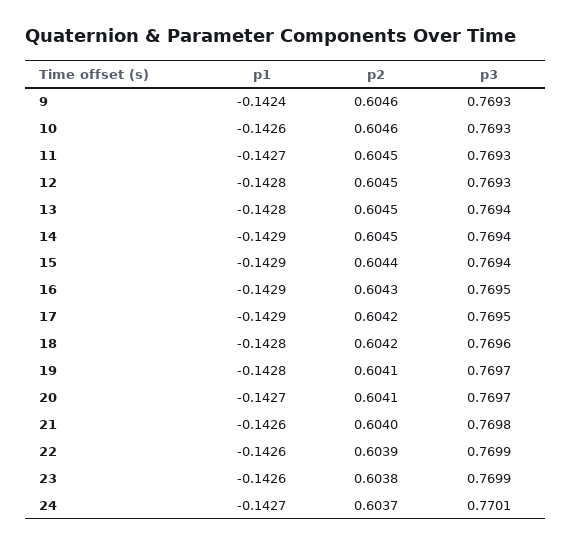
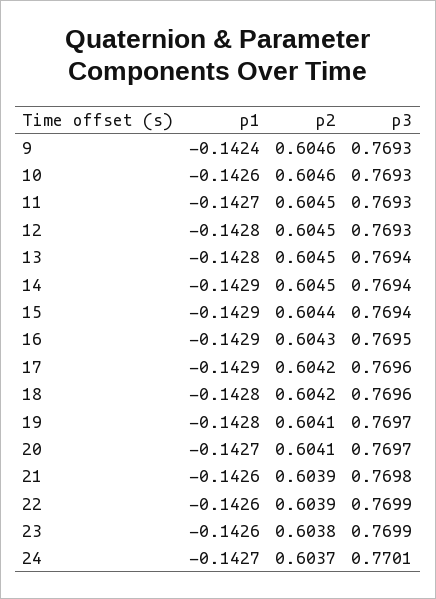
  {
    "p1": {
      "9": -0.1424,
      "10": -0.1426,
      "11": -0.1427,
      "12": -0.1428,
      "13": -0.1428,
      "14": -0.1429,
      "15": -0.1429,
      "16": -0.1429,
      "17": -0.1429,
      "18": -0.1428,
      "19": -0.1428,
      "20": -0.1427,
      "21": -0.1426,
      "22": -0.1426,
      "23": -0.1426,
      "24": -0.1427
    },
    "p2": {
      "9": 0.6046,
      "10": 0.6046,
      "11": 0.6045,
      "12": 0.6045,
      "13": 0.6045,
      "14": 0.6045,
      "15": 0.6044,
      "16": 0.6043,
      "17": 0.6042,
      "18": 0.6042,
      "19": 0.6041,
      "20": 0.6041,
-     "21": 0.604,
+     "21": 0.6039,
      "22": 0.6039,
      "23": 0.6038,
      "24": 0.6037
    },
    "p3": {
      "9": 0.7693,
      "10": 0.7693,
      "11": 0.7693,
      "12": 0.7693,
      "13": 0.7694,
      "14": 0.7694,
      "15": 0.7694,
      "16": 0.7695,
-     "17": 0.7695,
+     "17": 0.7696,
      "18": 0.7696,
      "19": 0.7697,
      "20": 0.7697,
      "21": 0.7698,
      "22": 0.7699,
      "23": 0.7699,
      "24": 0.7701
    }
  }

